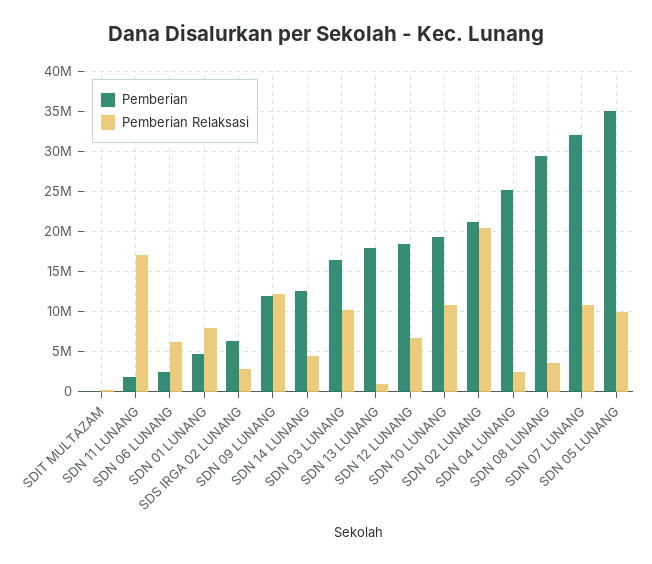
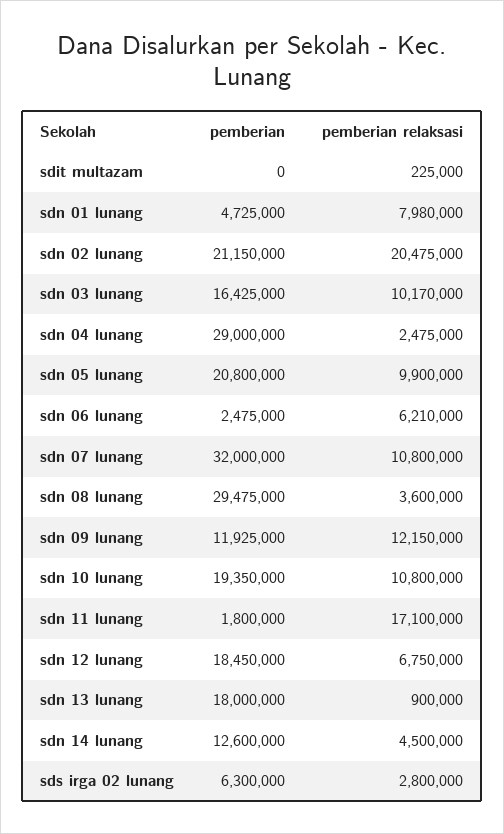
  {
    "Pemberian": {
      "SDIT MULTAZAM": 0,
      "SDN 11 LUNANG": 1800000,
      "SDN 06 LUNANG": 2475000,
      "SDN 01 LUNANG": 4725000,
      "SDS IRGA 02 LUNANG": 6300000,
      "SDN 09 LUNANG": 11925000,
      "SDN 14 LUNANG": 12600000,
      "SDN 03 LUNANG": 16425000,
      "SDN 13 LUNANG": 18000000,
      "SDN 12 LUNANG": 18450000,
      "SDN 10 LUNANG": 19350000,
      "SDN 02 LUNANG": 21150000,
-     "SDN 04 LUNANG": 25000000,
+     "SDN 04 LUNANG": 29000000,
      "SDN 08 LUNANG": 29475000,
      "SDN 07 LUNANG": 32000000,
-     "SDN 05 LUNANG": 35000000
+     "SDN 05 LUNANG": 20800000
    },
    "Pemberian Relaksasi": {
      "SDIT MULTAZAM": 225000,
      "SDN 11 LUNANG": 17100000,
      "SDN 06 LUNANG": 6210000,
      "SDN 01 LUNANG": 7980000,
      "SDS IRGA 02 LUNANG": 2800000,
      "SDN 09 LUNANG": 12150000,
      "SDN 14 LUNANG": 4500000,
      "SDN 03 LUNANG": 10170000,
      "SDN 13 LUNANG": 900000,
      "SDN 12 LUNANG": 6750000,
      "SDN 10 LUNANG": 10800000,
      "SDN 02 LUNANG": 20475000,
      "SDN 04 LUNANG": 2475000,
      "SDN 08 LUNANG": 3600000,
      "SDN 07 LUNANG": 10800000,
      "SDN 05 LUNANG": 9900000
    }
  }

